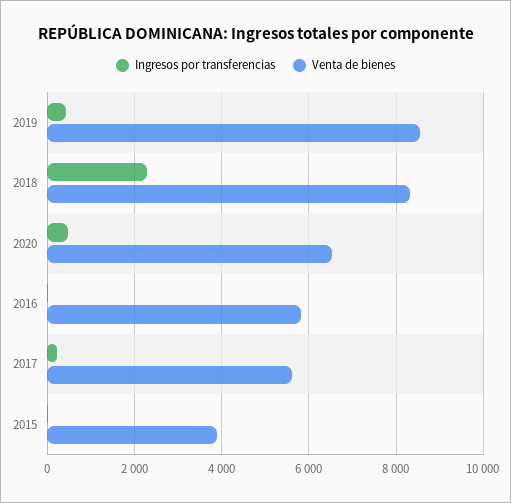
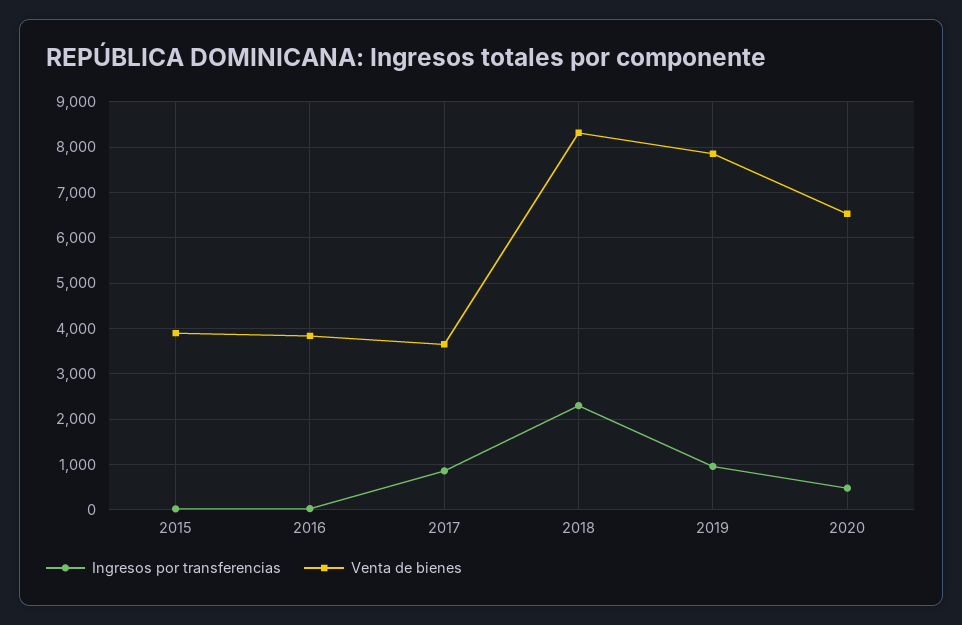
  {
    "Ingresos por transferencias": {
-     "2019": 400,
+     "2019": 1000,
      "2018": 2200,
      "2020": 400,
      "2016": 0,
-     "2017": 200,
+     "2017": 800,
      "2015": 0
    },
    "Venta de bienes": {
-     "2019": 8600,
+     "2019": 7800,
      "2018": 8400,
      "2020": 6600,
-     "2016": 5800,
+     "2016": 3800,
-     "2017": 5600,
+     "2017": 3600,
      "2015": 3800
    }
  }

